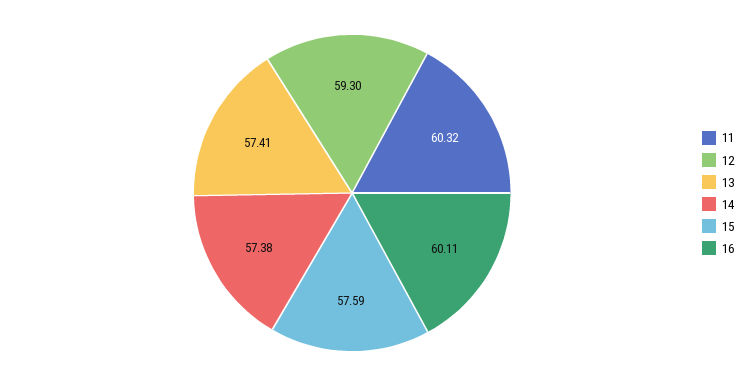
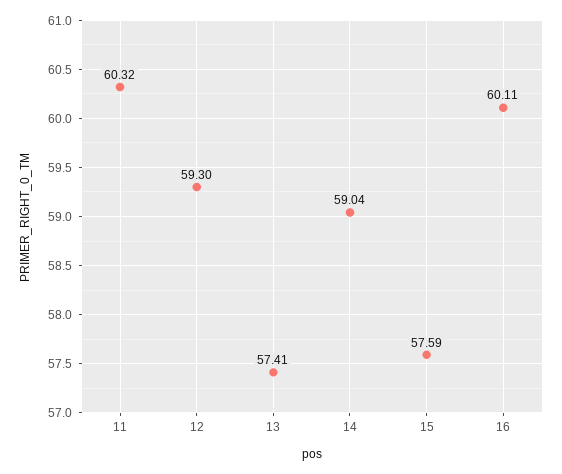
  {
    "11": 60.32,
    "12": 59.3,
    "13": 57.41,
-   "14": 57.38,
+   "14": 59.04,
    "15": 57.59,
    "16": 60.11
  }

